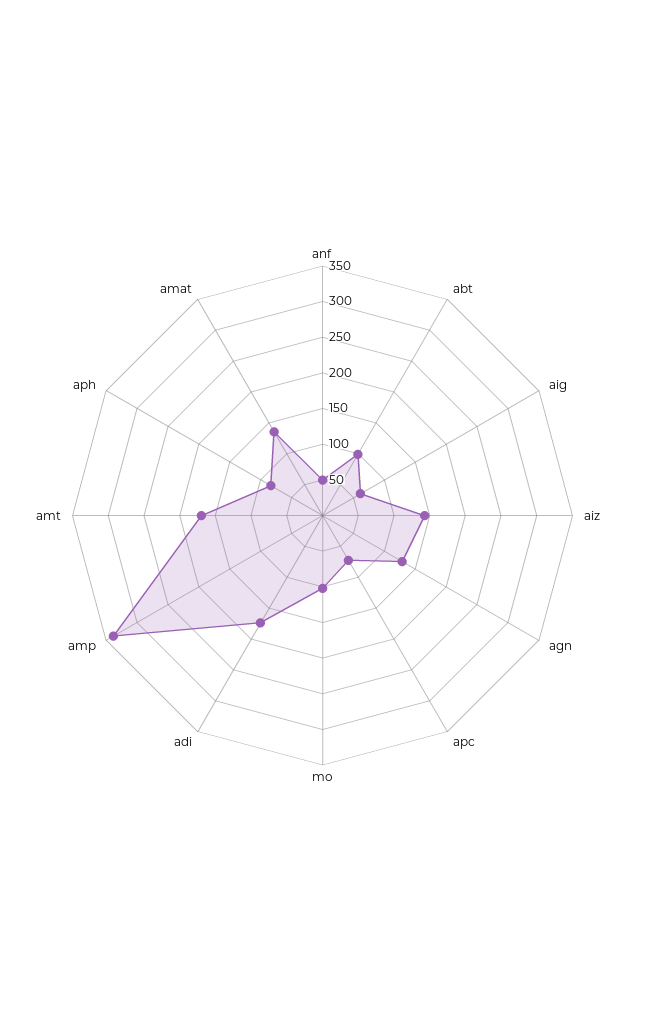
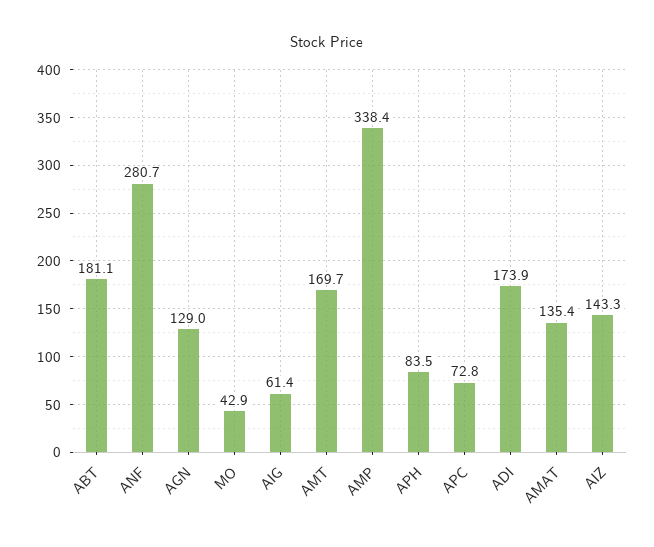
  {
-   "anf": 50,
+   "anf": 280.7,
-   "abt": 100,
+   "abt": 181.1,
    "aig": 61.4,
    "aiz": 143.3,
    "agn": 129,
    "apc": 72.8,
-   "mo": 100,
+   "mo": 42.9,
    "adi": 173.9,
    "amp": 338.4,
    "amt": 169.7,
    "aph": 83.5,
    "amat": 135.4
  }

